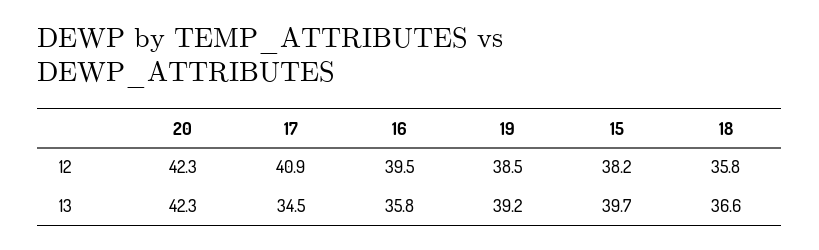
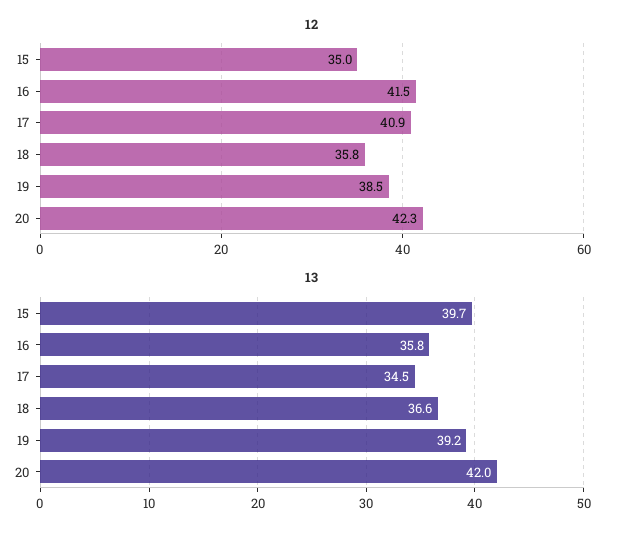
  {
    "12": {
      "20": 42.3,
      "17": 40.9,
-     "16": 39.5,
+     "16": 41.5,
      "19": 38.5,
-     "15": 38.2,
+     "15": 35,
      "18": 35.8
    },
    "13": {
-     "20": 42.3,
+     "20": 42,
      "17": 34.5,
      "16": 35.8,
      "19": 39.2,
      "15": 39.7,
      "18": 36.6
    }
  }

